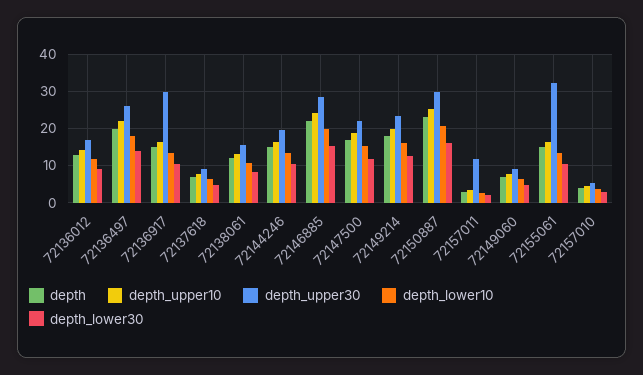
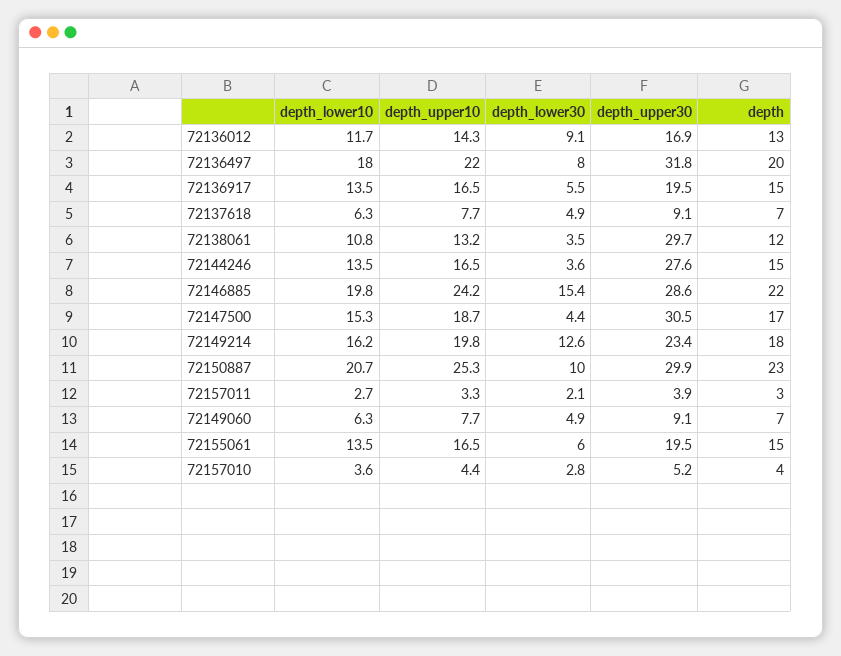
  {
    "depth": {
      "72136012": 13,
      "72136497": 20,
      "72136917": 15,
      "72137618": 7,
      "72138061": 12,
      "72144246": 15,
      "72146885": 22,
      "72147500": 17,
      "72149214": 18,
      "72150887": 23,
      "72157011": 3,
      "72149060": 7,
      "72155061": 15,
      "72157010": 4
    },
    "depth_upper10": {
      "72136012": 14.3,
      "72136497": 22,
      "72136917": 16.5,
      "72137618": 7.7,
      "72138061": 13.2,
      "72144246": 16.5,
      "72146885": 24.2,
      "72147500": 18.7,
      "72149214": 19.8,
      "72150887": 25.3,
      "72157011": 3.3,
      "72149060": 7.7,
      "72155061": 16.5,
      "72157010": 4.4
    },
    "depth_upper30": {
      "72136012": 16.9,
-     "72136497": 26,
+     "72136497": 31.8,
-     "72136917": 30,
+     "72136917": 19.5,
      "72137618": 9.1,
-     "72138061": 16,
+     "72138061": 29.7,
-     "72144246": 20,
+     "72144246": 27.6,
      "72146885": 28.6,
-     "72147500": 22,
+     "72147500": 30.5,
      "72149214": 23.4,
      "72150887": 29.9,
-     "72157011": 12,
+     "72157011": 3.9,
      "72149060": 9.1,
-     "72155061": 32,
+     "72155061": 19.5,
      "72157010": 5.2
    },
    "depth_lower10": {
      "72136012": 11.7,
      "72136497": 18,
      "72136917": 13.5,
      "72137618": 6.3,
      "72138061": 10.8,
      "72144246": 13.5,
      "72146885": 19.8,
      "72147500": 15.3,
      "72149214": 16.2,
      "72150887": 20.7,
      "72157011": 2.7,
      "72149060": 6.3,
      "72155061": 13.5,
      "72157010": 3.6
    },
    "depth_lower30": {
      "72136012": 9.1,
-     "72136497": 14,
+     "72136497": 8,
-     "72136917": 10,
+     "72136917": 5.5,
      "72137618": 4.9,
-     "72138061": 8,
+     "72138061": 3.5,
-     "72144246": 10,
+     "72144246": 3.6,
      "72146885": 15.4,
-     "72147500": 12,
+     "72147500": 4.4,
      "72149214": 12.6,
-     "72150887": 16,
+     "72150887": 10,
      "72157011": 2.1,
      "72149060": 4.9,
-     "72155061": 10,
+     "72155061": 6,
      "72157010": 2.8
    }
  }

